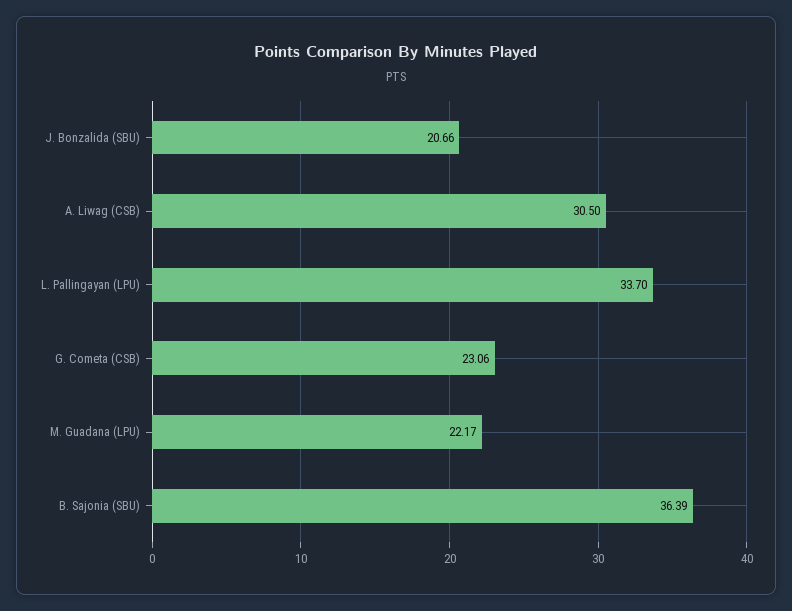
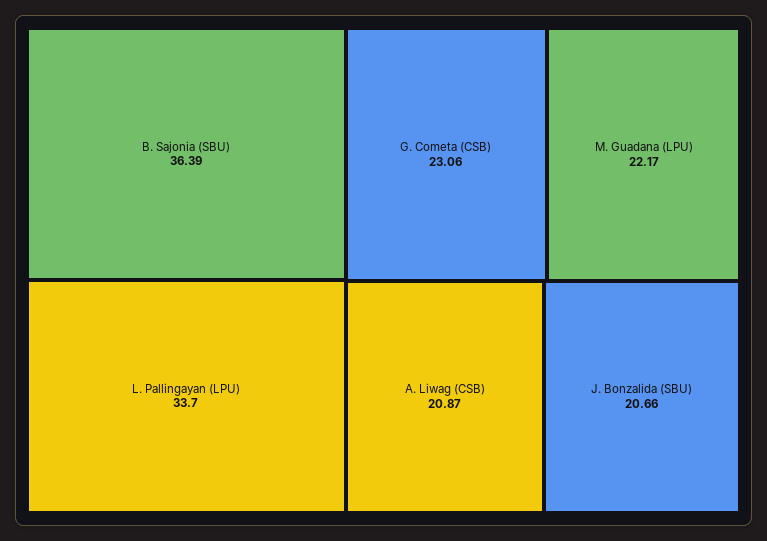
  {
    "J. Bonzalida (SBU)": 20.66,
-   "A. Liwag (CSB)": 30.5,
+   "A. Liwag (CSB)": 20.87,
    "L. Pallingayan (LPU)": 33.7,
    "G. Cometa (CSB)": 23.06,
    "M. Guadana (LPU)": 22.17,
    "B. Sajonia (SBU)": 36.39
  }

